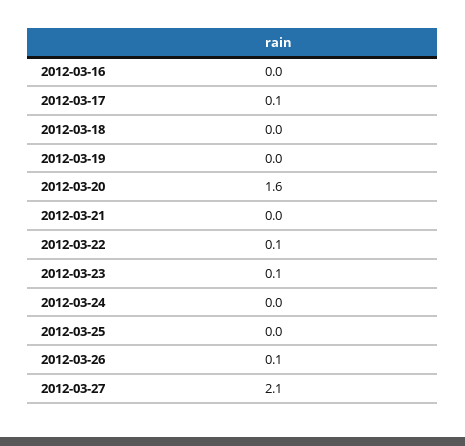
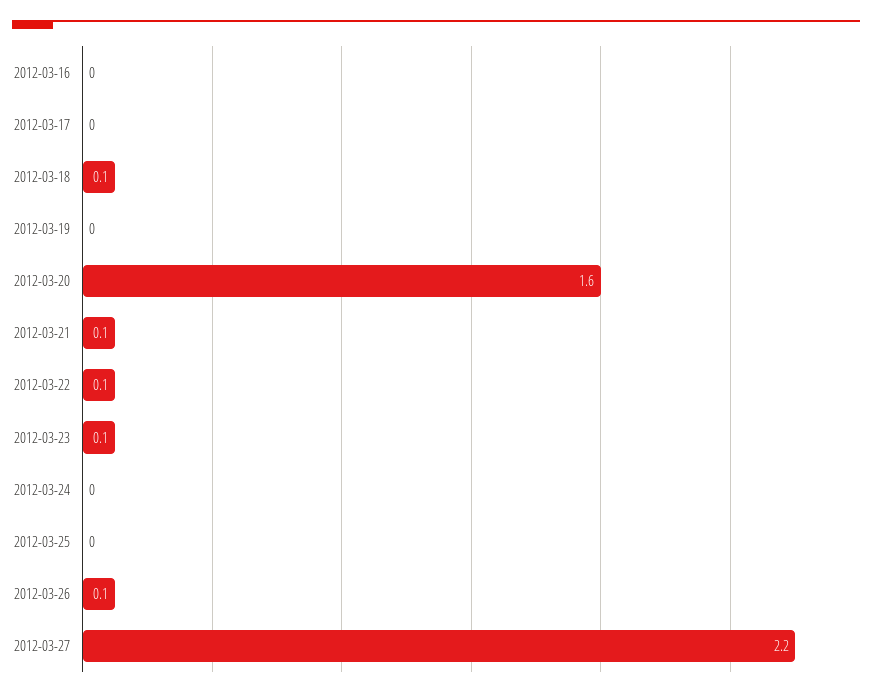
  {
    "2012-03-16": 0,
-   "2012-03-17": 0.1,
+   "2012-03-17": 0,
-   "2012-03-18": 0,
+   "2012-03-18": 0.1,
    "2012-03-19": 0,
    "2012-03-20": 1.6,
-   "2012-03-21": 0,
+   "2012-03-21": 0.1,
    "2012-03-22": 0.1,
    "2012-03-23": 0.1,
    "2012-03-24": 0,
    "2012-03-25": 0,
    "2012-03-26": 0.1,
-   "2012-03-27": 2.1
+   "2012-03-27": 2.2
  }

